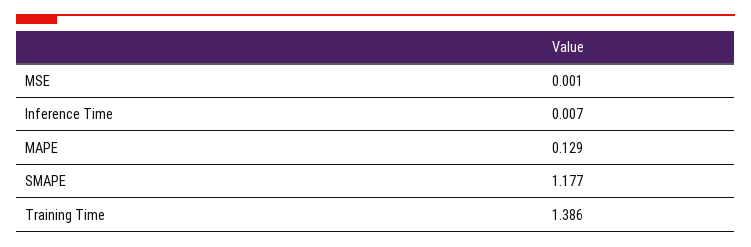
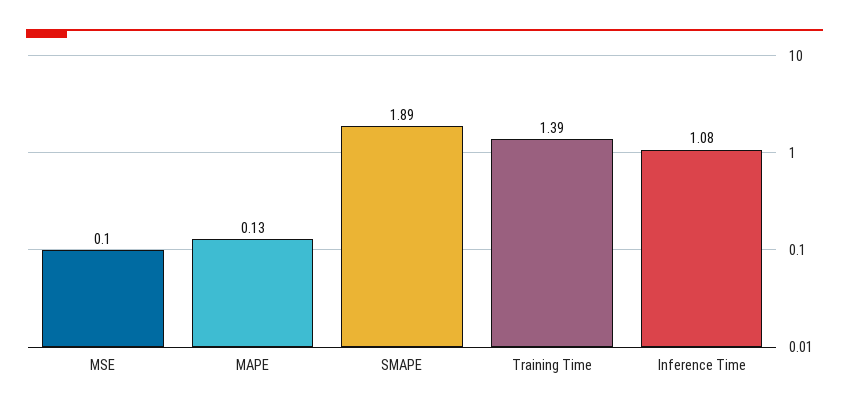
  {
-   "MSE": 0.001,
+   "MSE": 0.1,
-   "Inference Time": 0.007,
+   "Inference Time": 1.08,
    "MAPE": 0.129,
-   "SMAPE": 1.177,
+   "SMAPE": 1.89,
    "Training Time": 1.386
  }

